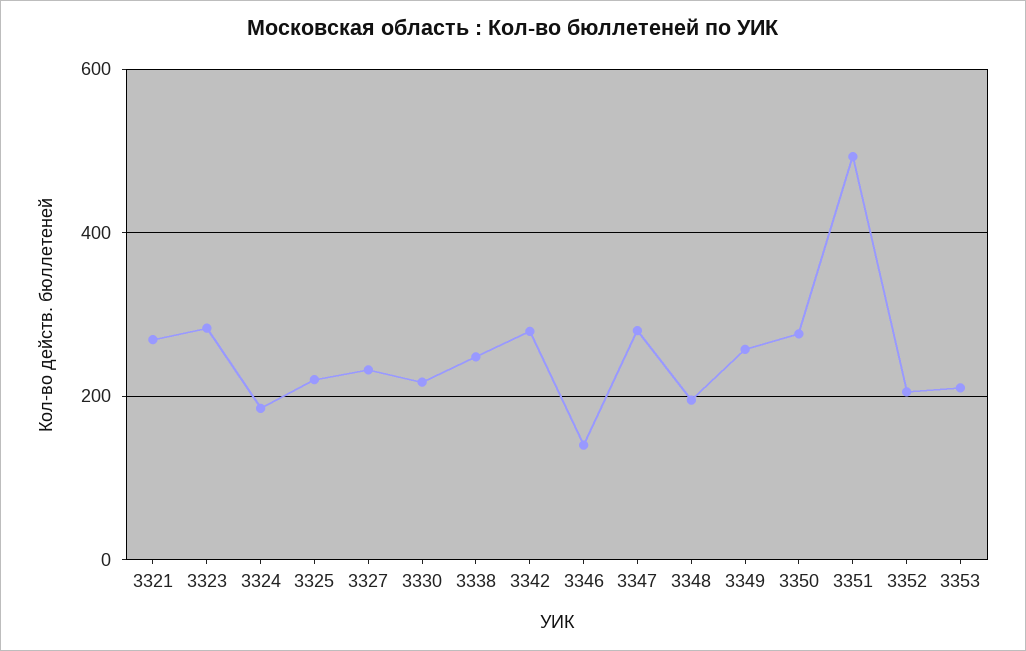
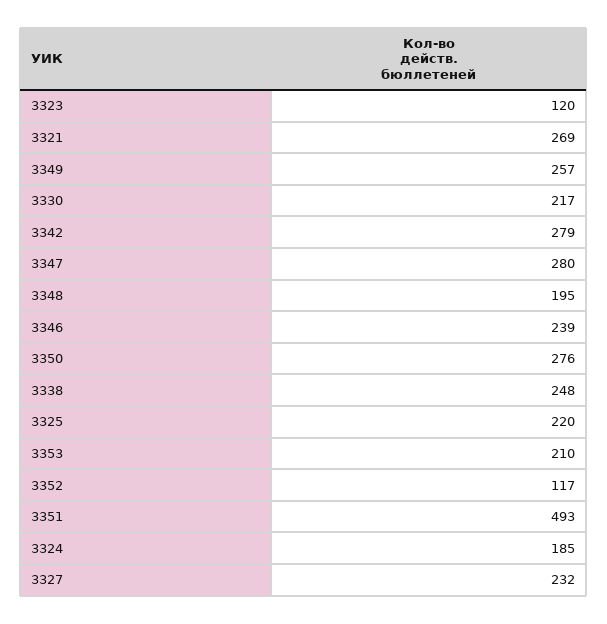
  {
    "3321": 269,
-   "3323": 280,
+   "3323": 120,
    "3324": 185,
    "3325": 220,
    "3327": 232,
    "3330": 217,
    "3338": 248,
    "3342": 279,
-   "3346": 140,
+   "3346": 239,
    "3347": 280,
    "3348": 195,
    "3349": 257,
    "3350": 276,
    "3351": 493,
-   "3352": 200,
+   "3352": 117,
    "3353": 210
  }

